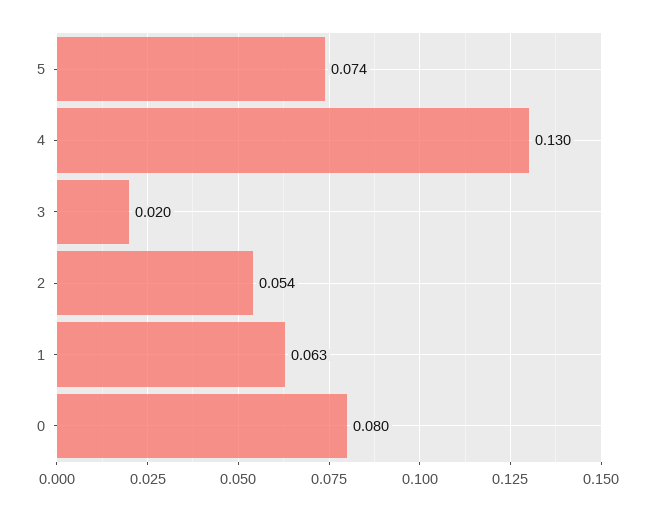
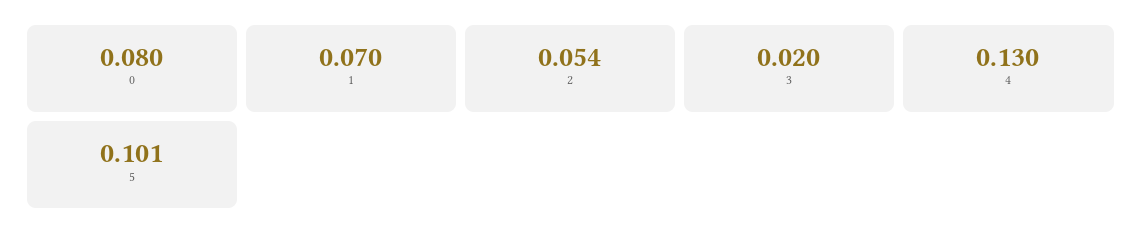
  {
-   "5": 0.074,
+   "5": 0.101,
    "4": 0.13,
    "3": 0.02,
    "2": 0.054,
-   "1": 0.063,
+   "1": 0.07,
    "0": 0.08
  }

